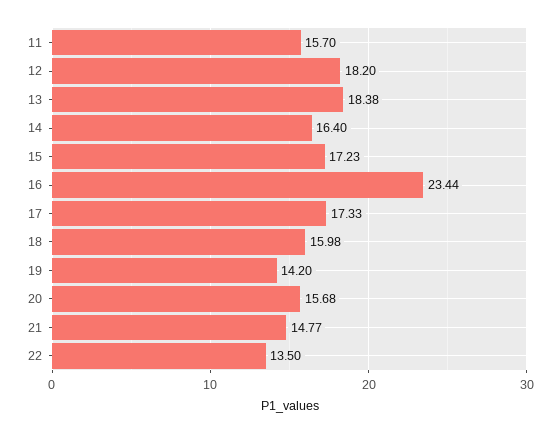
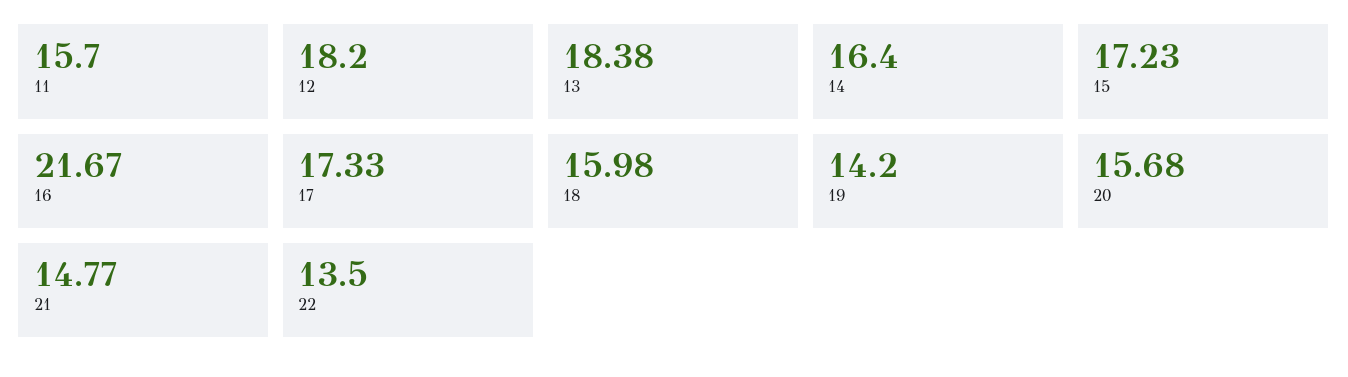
  {
    "11": 15.7,
    "12": 18.2,
    "13": 18.38,
    "14": 16.4,
    "15": 17.23,
-   "16": 23.44,
+   "16": 21.67,
    "17": 17.33,
    "18": 15.98,
    "19": 14.2,
    "20": 15.68,
    "21": 14.77,
    "22": 13.5
  }

